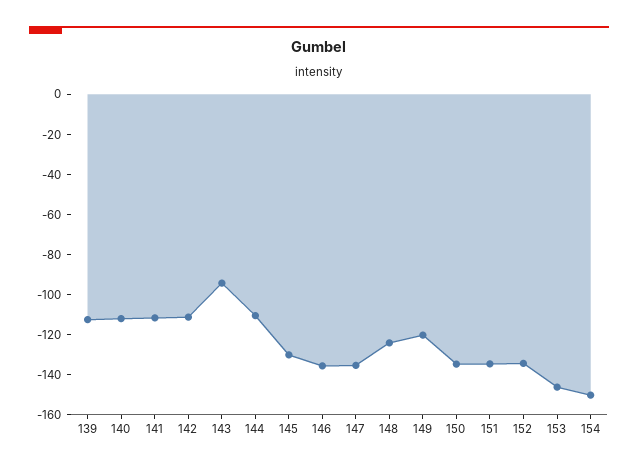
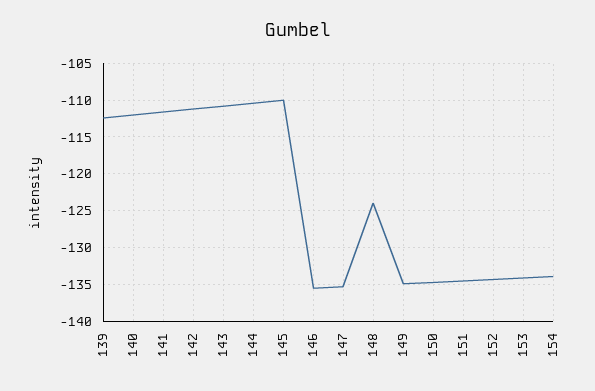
  {
    "139": -112,
    "140": -112,
    "141": -112,
    "142": -111,
-   "143": -95,
+   "143": -111,
    "144": -110,
-   "145": -130,
+   "145": -110,
    "146": -136,
    "147": -135,
    "148": -124,
-   "149": -120,
+   "149": -135,
    "150": -135,
    "151": -135,
    "152": -134,
-   "153": -145,
+   "153": -134,
-   "154": -150
+   "154": -134
  }

